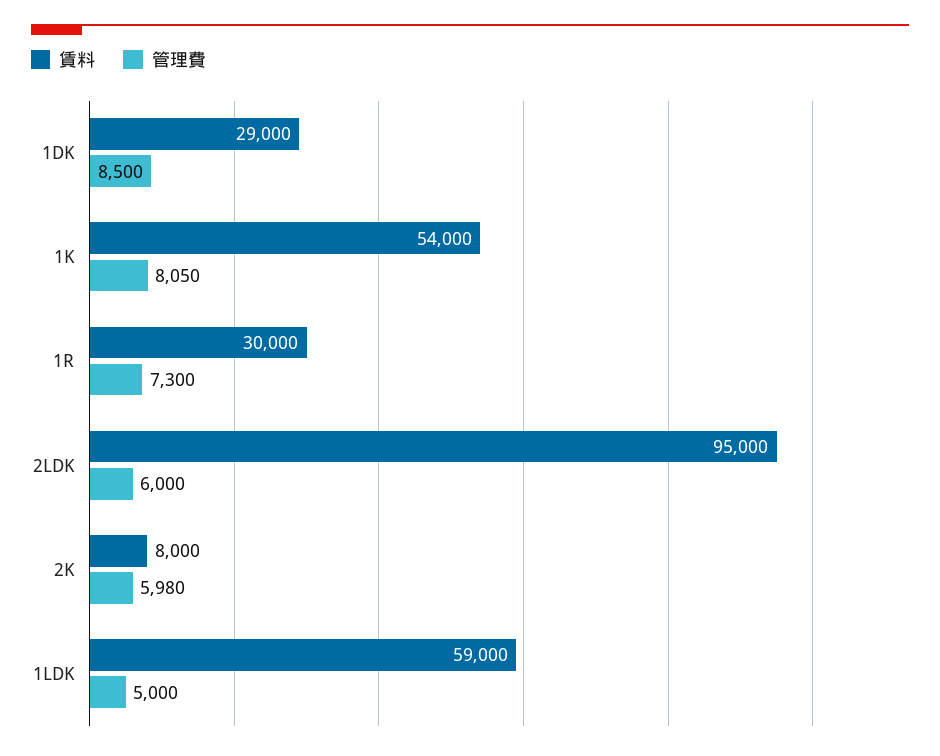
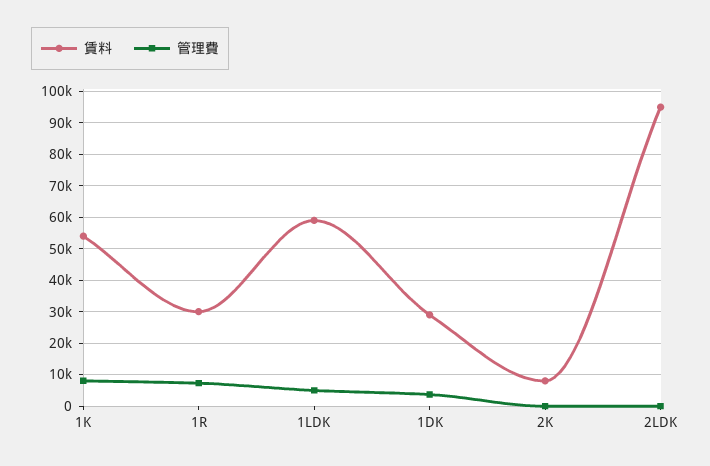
  {
    "賃料": {
      "1DK": 29000,
      "1K": 54000,
      "1R": 30000,
      "2LDK": 95000,
      "2K": 8000,
      "1LDK": 59000
    },
    "管理費": {
-     "1DK": 8500,
+     "1DK": 4000,
      "1K": 8050,
      "1R": 7300,
-     "2LDK": 6000,
+     "2LDK": 0,
-     "2K": 5980,
+     "2K": 0,
      "1LDK": 5000
    }
  }

